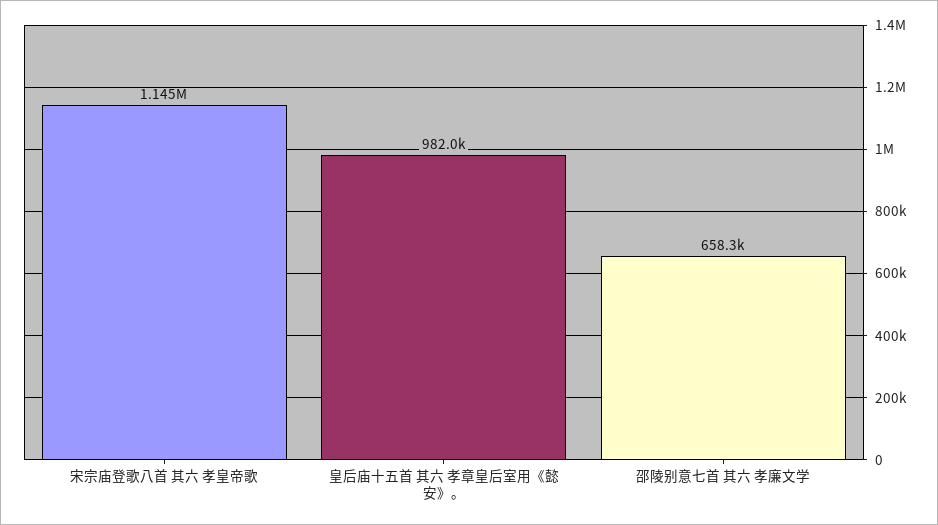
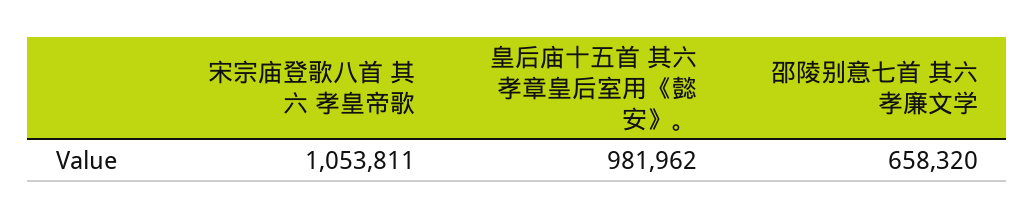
  {
-   "宋宗庙登歌八首 其六 孝皇帝歌": 1145000,
+   "宋宗庙登歌八首 其六 孝皇帝歌": 1053811,
    "皇后庙十五首 其六 孝章皇后室用《懿安》。": 981962,
    "邵陵别意七首 其六 孝廉文学": 658320
  }

